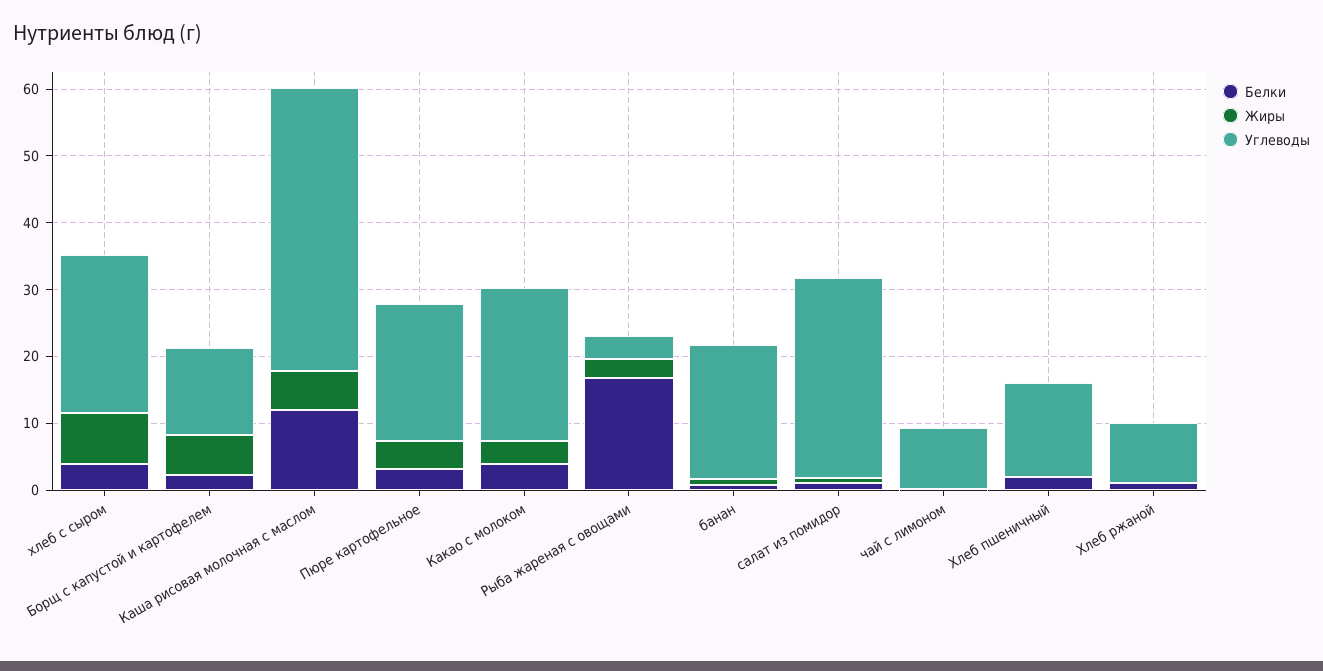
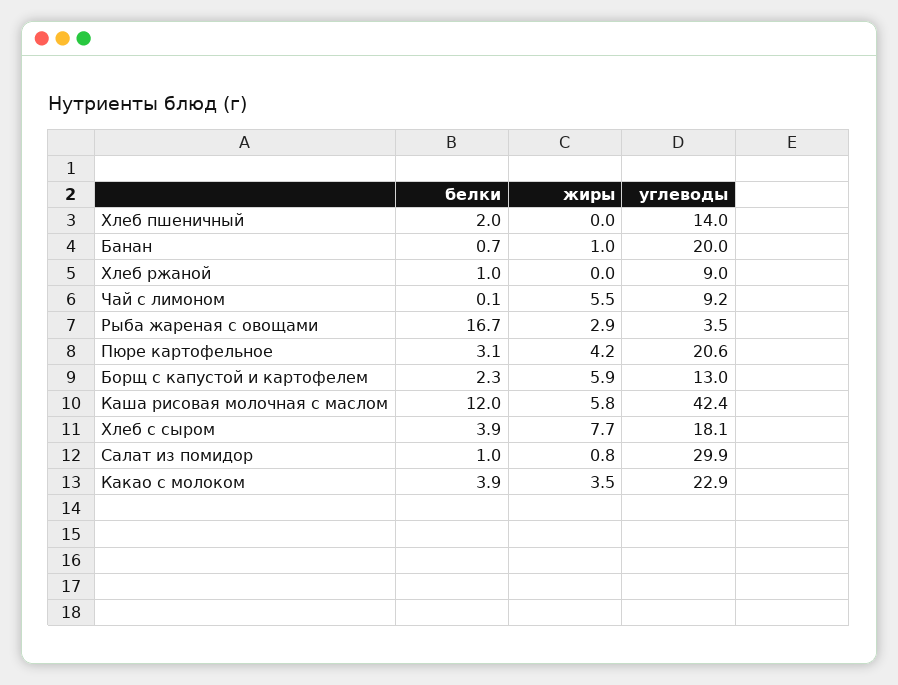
  {
    "Белки": {
      "хлеб с сыром": 3.9,
      "Борщ с капустой и картофелем": 2.3,
      "Каша рисовая молочная с маслом": 12,
      "Пюре картофельное": 3.1,
      "Какао с молоком": 3.9,
      "Рыба жареная с овощами": 16.7,
      "банан": 0.7,
      "салат из помидор": 1,
      "чай с лимоном": 0.1,
      "Хлеб пшеничный": 2,
      "Хлеб ржаной": 1
    },
    "Жиры": {
      "хлеб с сыром": 7.7,
      "Борщ с капустой и картофелем": 5.9,
      "Каша рисовая молочная с маслом": 5.8,
      "Пюре картофельное": 4.2,
      "Какао с молоком": 3.5,
      "Рыба жареная с овощами": 2.9,
      "банан": 1,
      "салат из помидор": 0.8,
-     "чай с лимоном": 0,
+     "чай с лимоном": 5.5,
      "Хлеб пшеничный": 0,
      "Хлеб ржаной": 0
    },
    "Углеводы": {
-     "хлеб с сыром": 24,
+     "хлеб с сыром": 18.1,
      "Борщ с капустой и картофелем": 13,
      "Каша рисовая молочная с маслом": 42.4,
      "Пюре картофельное": 20.6,
      "Какао с молоком": 22.9,
      "Рыба жареная с овощами": 3.5,
      "банан": 20,
      "салат из помидор": 29.9,
      "чай с лимоном": 9.2,
      "Хлеб пшеничный": 14,
      "Хлеб ржаной": 9
    }
  }

